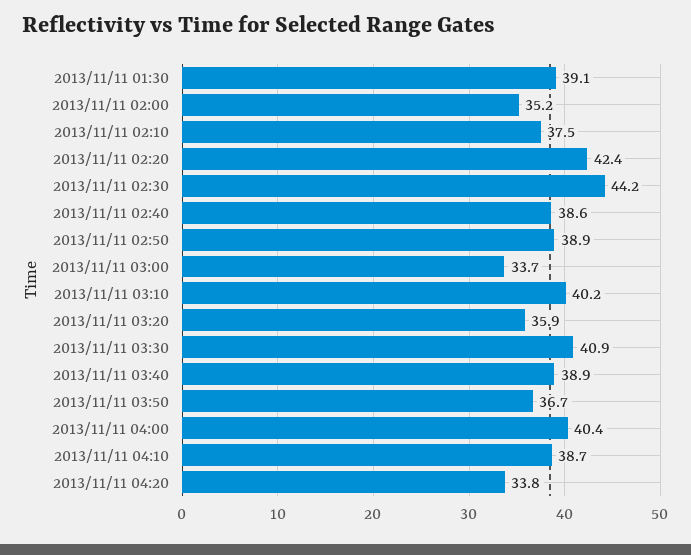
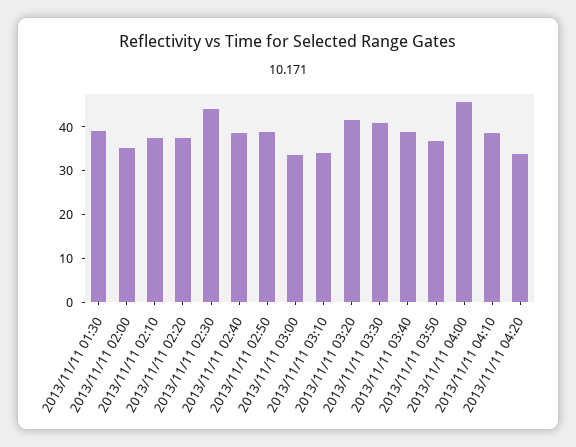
  {
    "2013/11/11 01:30": 39.1,
    "2013/11/11 02:00": 35.2,
    "2013/11/11 02:10": 37.5,
-   "2013/11/11 02:20": 42.4,
+   "2013/11/11 02:20": 38,
    "2013/11/11 02:30": 44.2,
    "2013/11/11 02:40": 38.6,
    "2013/11/11 02:50": 38.9,
    "2013/11/11 03:00": 33.7,
-   "2013/11/11 03:10": 40.2,
+   "2013/11/11 03:10": 34,
-   "2013/11/11 03:20": 35.9,
+   "2013/11/11 03:20": 42,
    "2013/11/11 03:30": 40.9,
    "2013/11/11 03:40": 38.9,
    "2013/11/11 03:50": 36.7,
-   "2013/11/11 04:00": 40.4,
+   "2013/11/11 04:00": 46,
    "2013/11/11 04:10": 38.7,
    "2013/11/11 04:20": 33.8
  }

